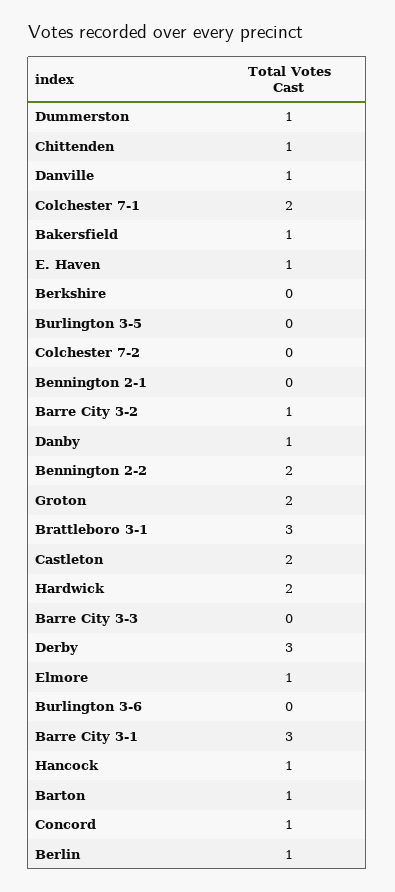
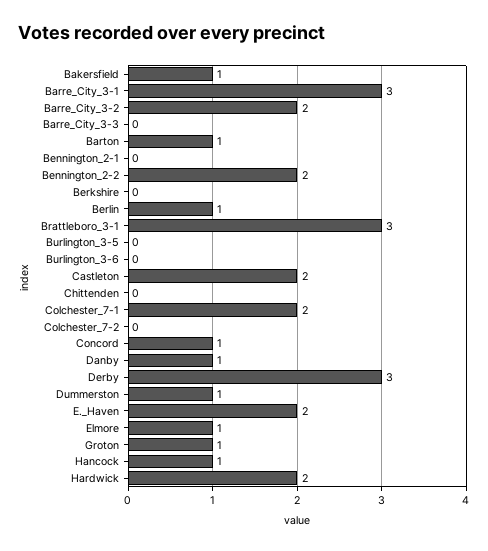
  {
    "Dummerston": 1,
-   "Chittenden": 1,
+   "Chittenden": 0,
-   "Danville": 1,
    "Colchester 7-1": 2,
    "Bakersfield": 1,
-   "E. Haven": 1,
+   "E. Haven": 2,
    "Berkshire": 0,
    "Burlington 3-5": 0,
    "Colchester 7-2": 0,
    "Bennington 2-1": 0,
-   "Barre City 3-2": 1,
+   "Barre City 3-2": 2,
    "Danby": 1,
    "Bennington 2-2": 2,
-   "Groton": 2,
+   "Groton": 1,
    "Brattleboro 3-1": 3,
    "Castleton": 2,
    "Hardwick": 2,
    "Barre City 3-3": 0,
    "Derby": 3,
    "Elmore": 1,
    "Burlington 3-6": 0,
    "Barre City 3-1": 3,
    "Hancock": 1,
    "Barton": 1,
    "Concord": 1,
    "Berlin": 1
  }

